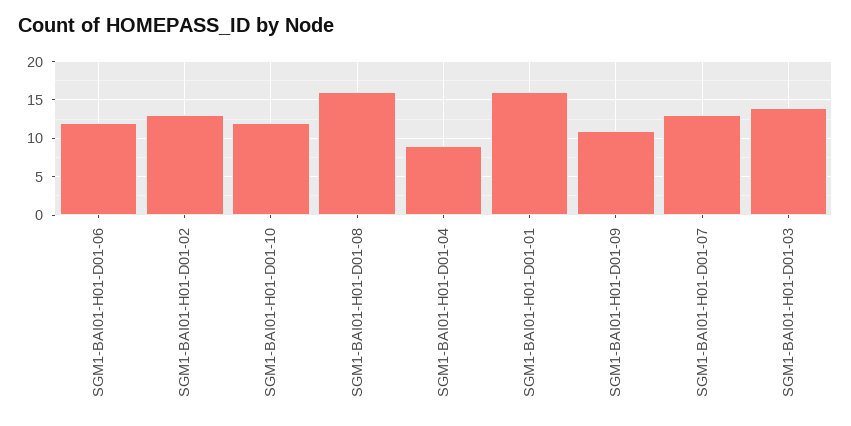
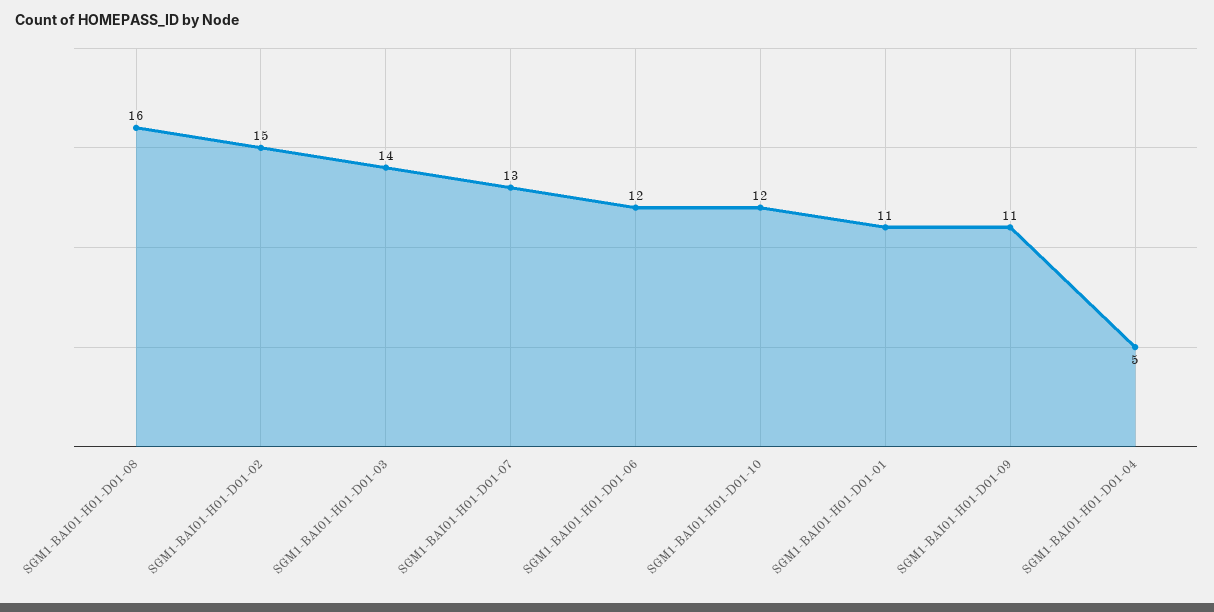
  {
    "SGM1-BAI01-H01-D01-06": 12,
-   "SGM1-BAI01-H01-D01-02": 13,
+   "SGM1-BAI01-H01-D01-02": 15,
    "SGM1-BAI01-H01-D01-10": 12,
    "SGM1-BAI01-H01-D01-08": 16,
-   "SGM1-BAI01-H01-D01-04": 9,
+   "SGM1-BAI01-H01-D01-04": 5,
-   "SGM1-BAI01-H01-D01-01": 16,
+   "SGM1-BAI01-H01-D01-01": 11,
    "SGM1-BAI01-H01-D01-09": 11,
    "SGM1-BAI01-H01-D01-07": 13,
    "SGM1-BAI01-H01-D01-03": 14
  }

